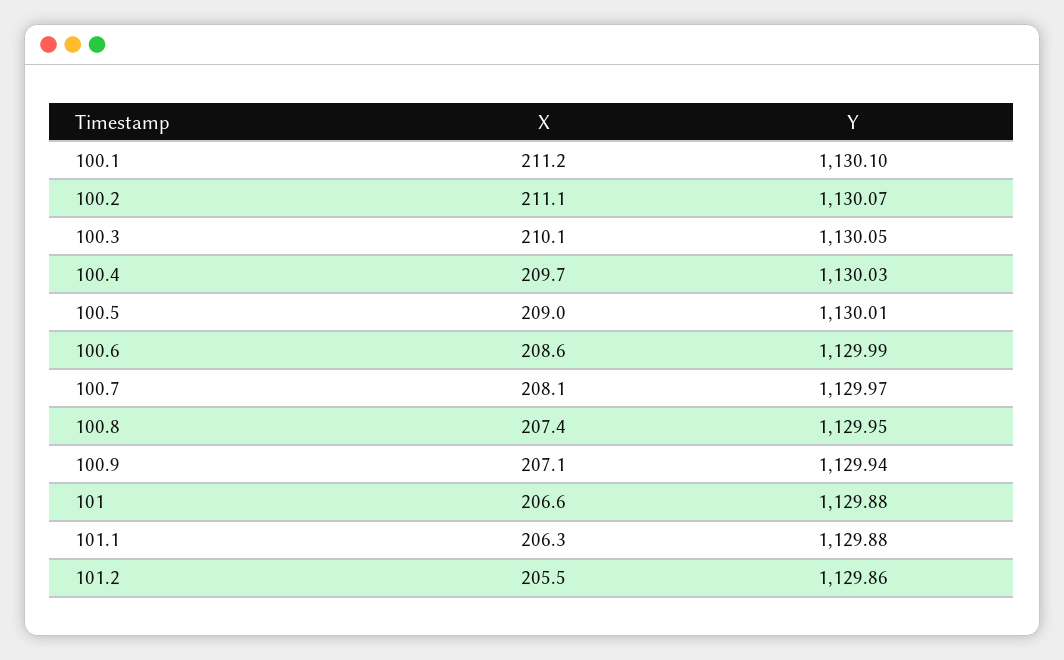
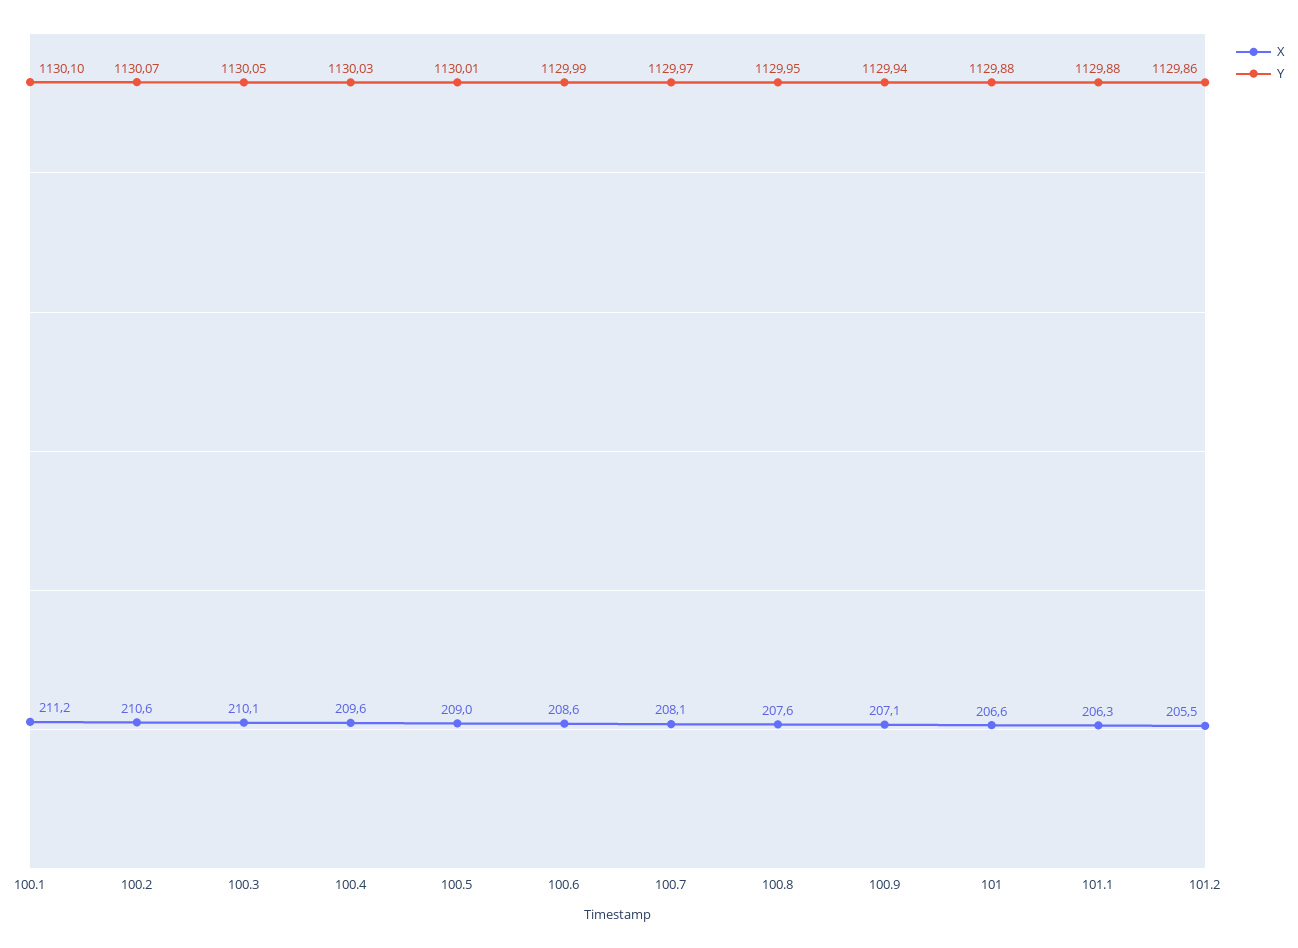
  {
    "X": {
      "100.1": 211.2,
-     "100.2": 211.1,
+     "100.2": 210.6,
      "100.3": 210.1,
-     "100.4": 209.7,
+     "100.4": 209.6,
      "100.5": 209,
      "100.6": 208.6,
      "100.7": 208.1,
-     "100.8": 207.4,
+     "100.8": 207.6,
      "100.9": 207.1,
      "101": 206.6,
      "101.1": 206.3,
      "101.2": 205.5
    },
    "Y": {
      "100.1": 1130.1,
      "100.2": 1130.07,
      "100.3": 1130.05,
      "100.4": 1130.03,
      "100.5": 1130.01,
      "100.6": 1129.99,
      "100.7": 1129.97,
      "100.8": 1129.95,
      "100.9": 1129.94,
      "101": 1129.88,
      "101.1": 1129.88,
      "101.2": 1129.86
    }
  }

